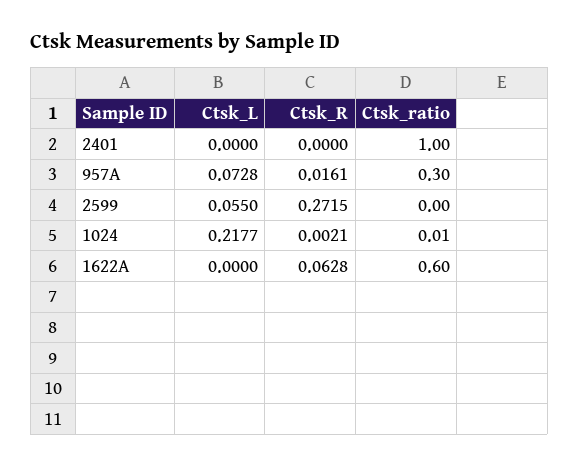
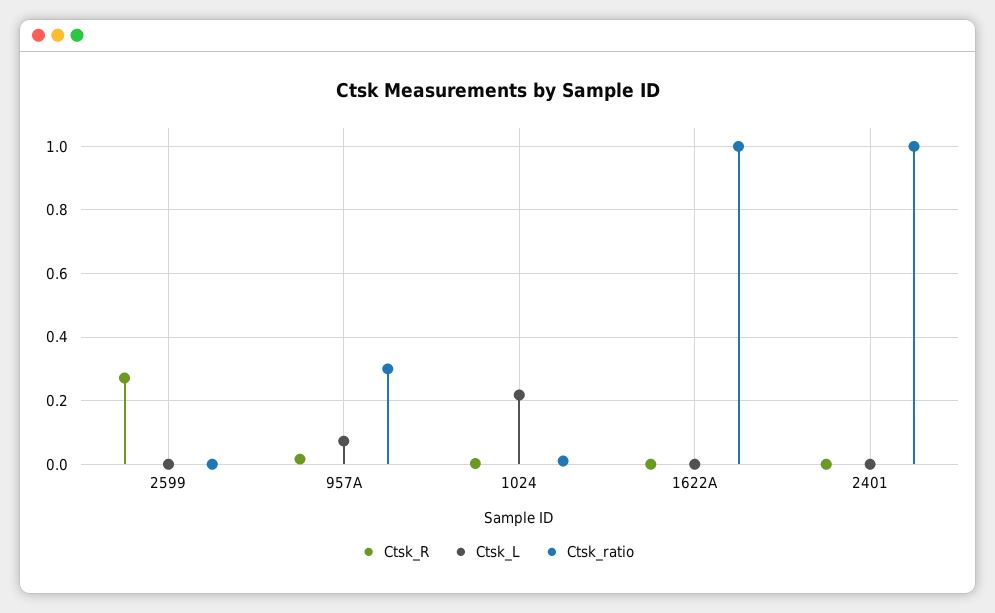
  {
    "Ctsk_L": {
      "2401": 0,
      "957A": 0.0728,
-     "2599": 0.055,
+     "2599": 0,
      "1024": 0.2177,
      "1622A": 0
    },
    "Ctsk_R": {
      "2401": 0,
      "957A": 0.0161,
      "2599": 0.2715,
      "1024": 0.0021,
-     "1622A": 0.0628
+     "1622A": 0
    },
    "Ctsk_ratio": {
      "2401": 1,
      "957A": 0.3,
      "2599": 0,
      "1024": 0.01,
-     "1622A": 0.6
+     "1622A": 1
    }
  }

